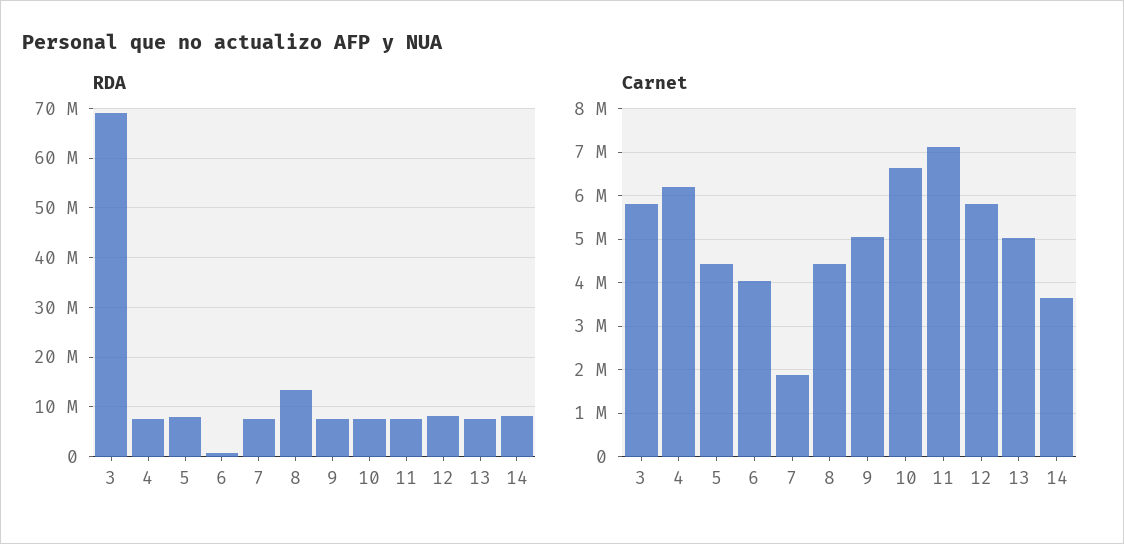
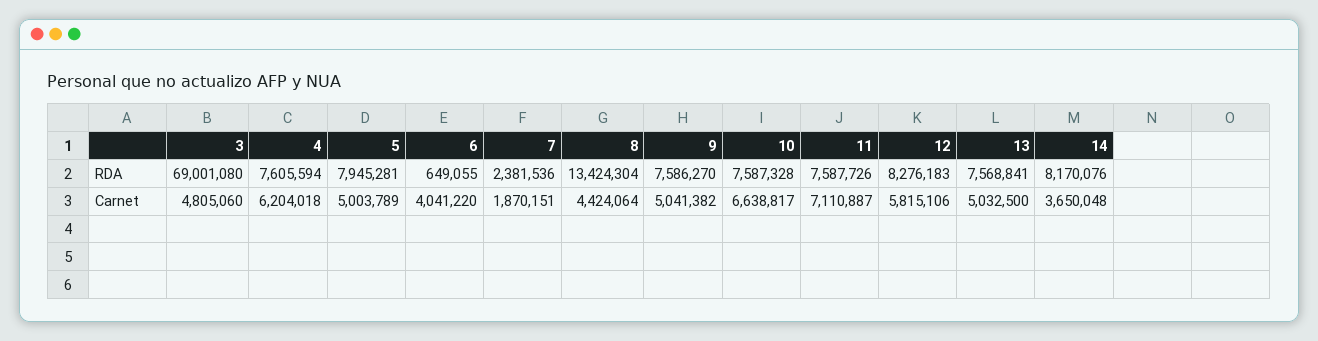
  {
    "RDA": {
      "3": 69001080,
      "4": 7605594,
      "5": 7945281,
      "6": 649055,
-     "7": 8000000,
+     "7": 2381536,
      "8": 13424304,
      "9": 7586270,
      "10": 7587328,
      "11": 7587726,
      "12": 8276183,
      "13": 7568841,
      "14": 8170076
    },
    "Carnet": {
-     "3": 5800000,
+     "3": 4805060,
      "4": 6204018,
-     "5": 4400000,
+     "5": 5003789,
      "6": 4041220,
      "7": 1870151,
      "8": 4424064,
      "9": 5041382,
      "10": 6638817,
      "11": 7110887,
      "12": 5815106,
      "13": 5032500,
      "14": 3650048
    }
  }

